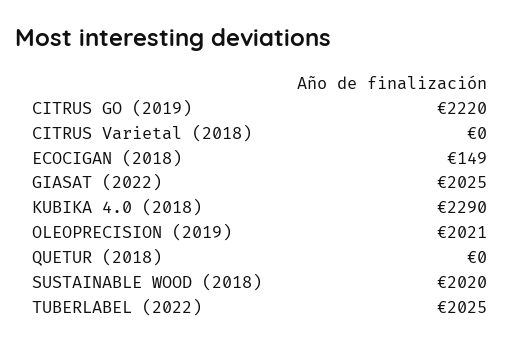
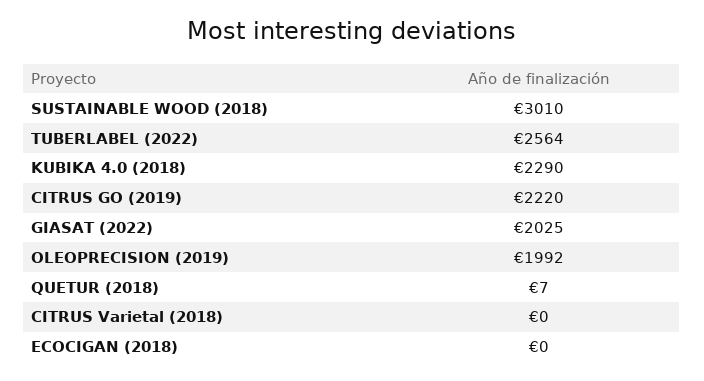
  {
    "CITRUS GO (2019)": 2220,
    "CITRUS Varietal (2018)": 0,
-   "ECOCIGAN (2018)": 149,
+   "ECOCIGAN (2018)": 0,
    "GIASAT (2022)": 2025,
    "KUBIKA 4.0 (2018)": 2290,
-   "OLEOPRECISION (2019)": 2021,
+   "OLEOPRECISION (2019)": 1992,
-   "QUETUR (2018)": 0,
+   "QUETUR (2018)": 7,
-   "SUSTAINABLE WOOD (2018)": 2020,
+   "SUSTAINABLE WOOD (2018)": 3010,
-   "TUBERLABEL (2022)": 2025
+   "TUBERLABEL (2022)": 2564
  }

